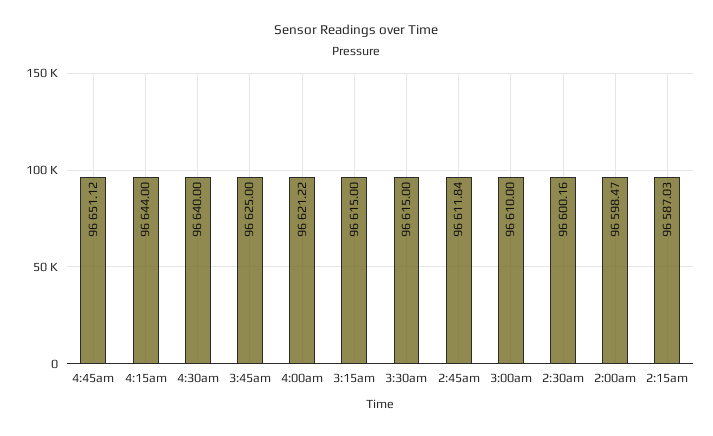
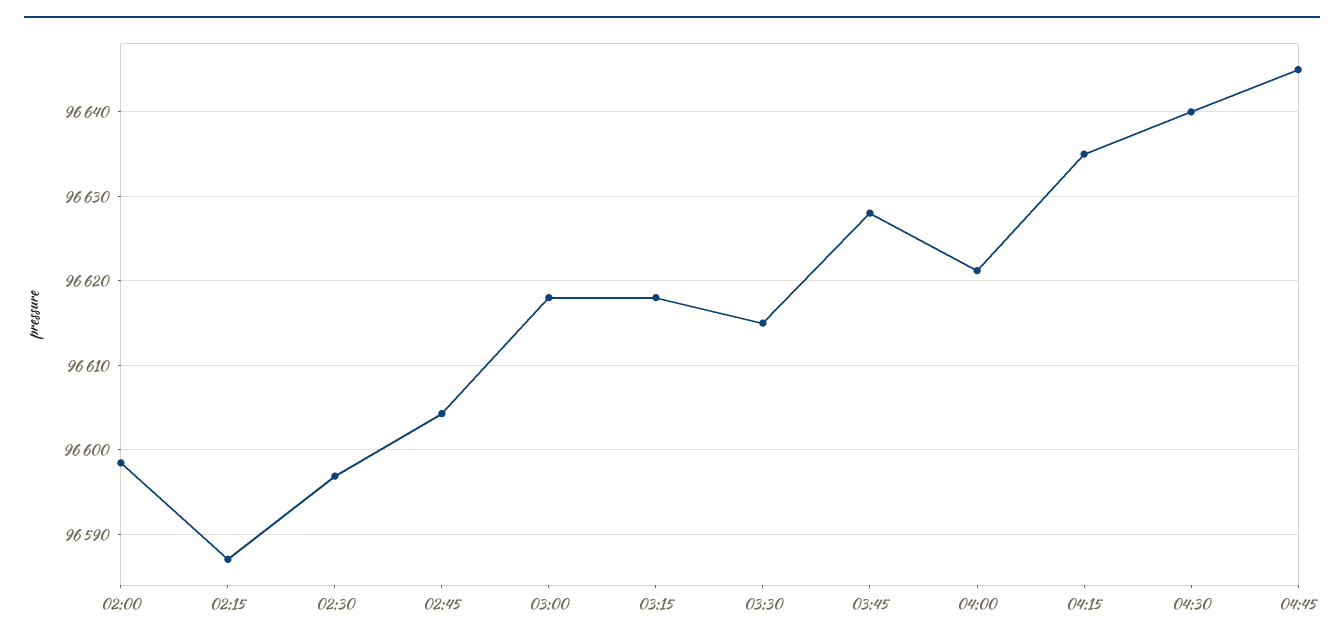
  {
-   "4:45am": 96651.12,
+   "4:45am": 96645,
-   "4:15am": 96644,
+   "4:15am": 96635,
    "4:30am": 96640,
-   "3:45am": 96625,
+   "3:45am": 96628,
    "4:00am": 96621.22,
-   "3:15am": 96615,
+   "3:15am": 96618,
    "3:30am": 96615,
-   "2:45am": 96611.84,
+   "2:45am": 96604,
-   "3:00am": 96610,
+   "3:00am": 96618,
-   "2:30am": 96600.16,
+   "2:30am": 96597,
    "2:00am": 96598.47,
    "2:15am": 96587.03
  }

